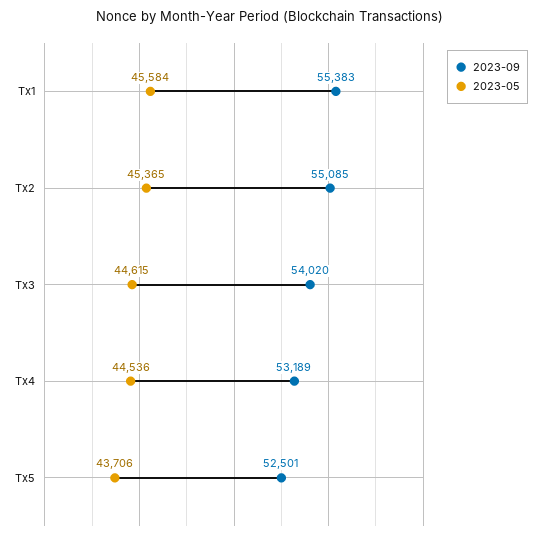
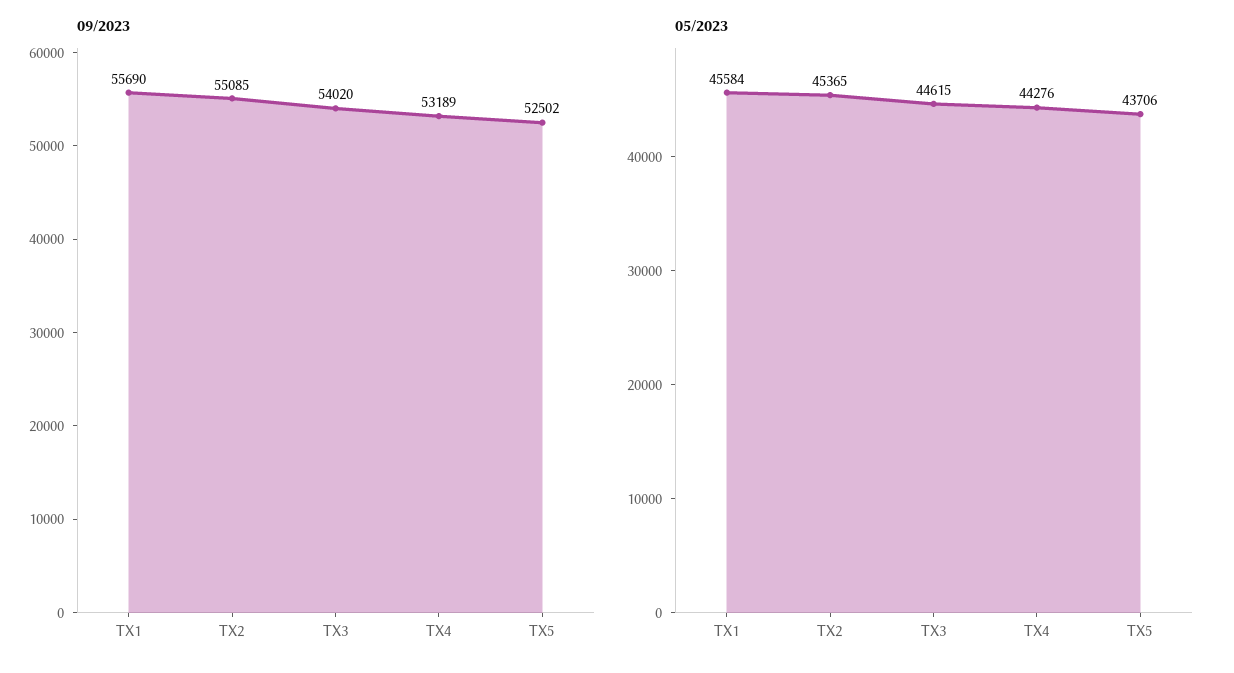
  {
    "2023-09": {
-     "Tx1": 55383,
+     "Tx1": 55690,
      "Tx2": 55085,
      "Tx3": 54020,
      "Tx4": 53189,
-     "Tx5": 52501
+     "Tx5": 52502
    },
    "2023-05": {
      "Tx1": 45584,
      "Tx2": 45365,
      "Tx3": 44615,
-     "Tx4": 44536,
+     "Tx4": 44276,
      "Tx5": 43706
    }
  }

